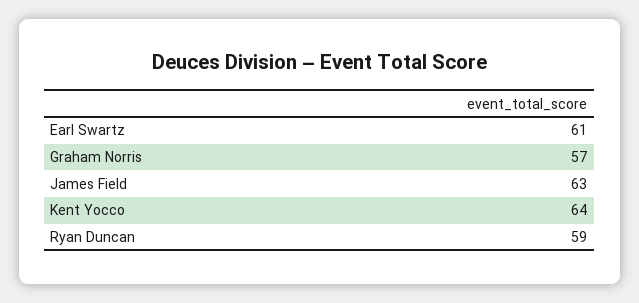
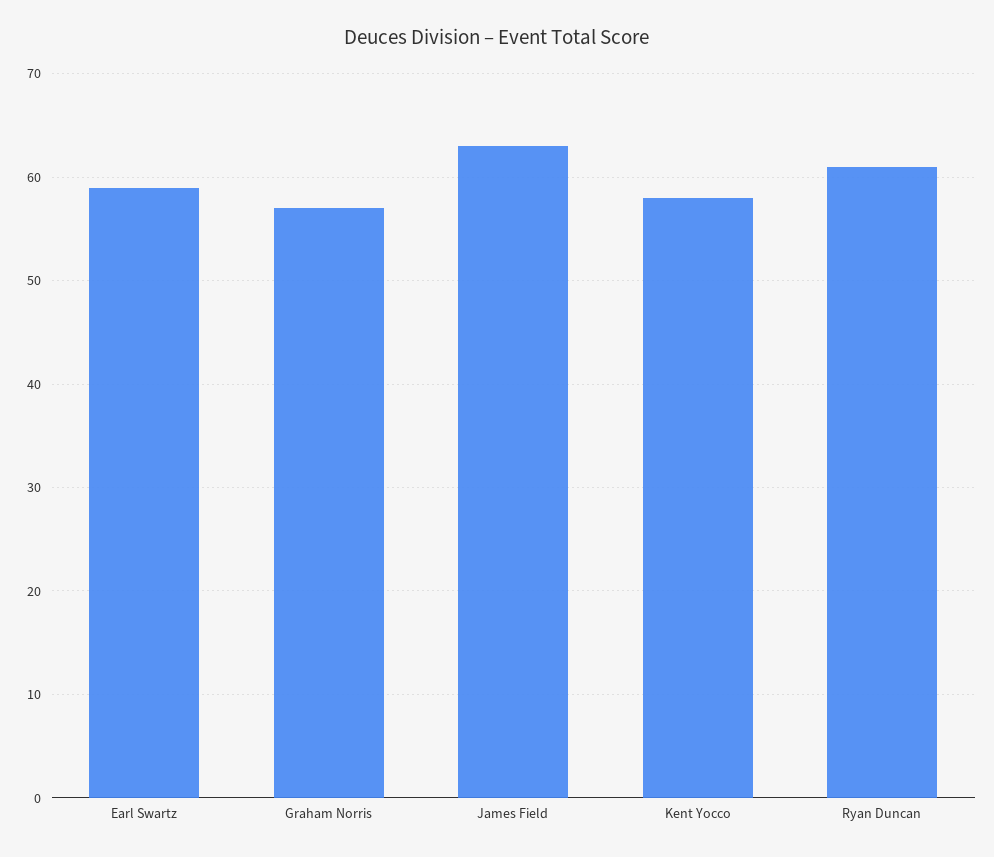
  {
-   "Earl Swartz": 61,
+   "Earl Swartz": 59,
    "Graham Norris": 57,
    "James Field": 63,
-   "Kent Yocco": 64,
+   "Kent Yocco": 58,
-   "Ryan Duncan": 59
+   "Ryan Duncan": 61
  }

